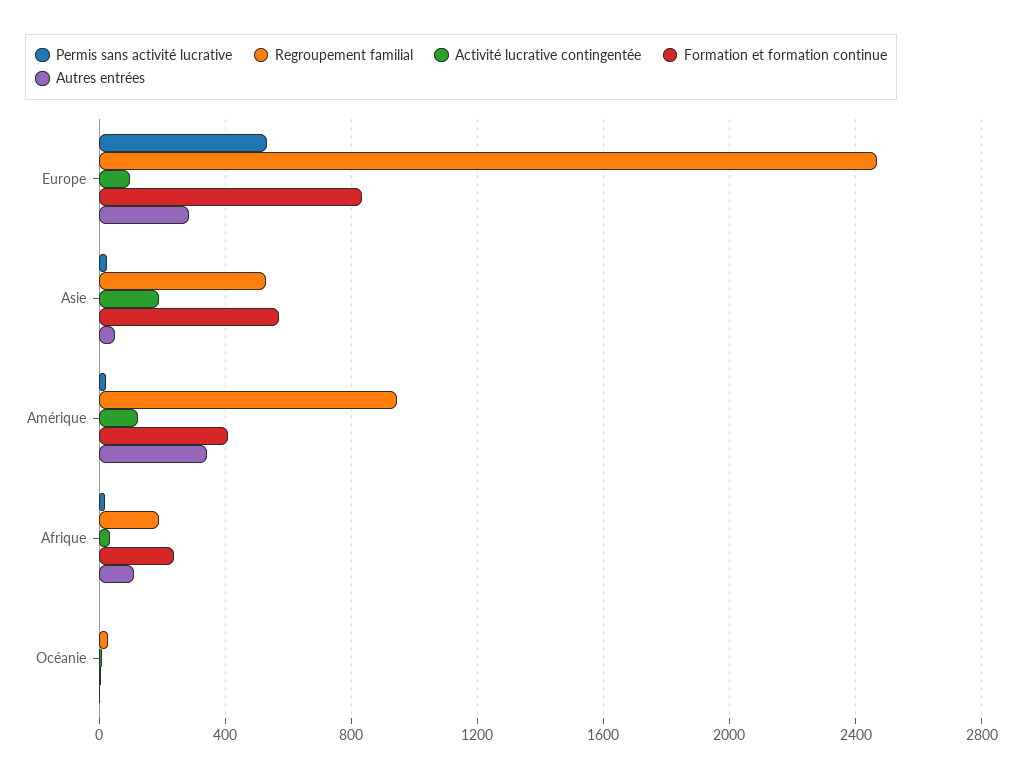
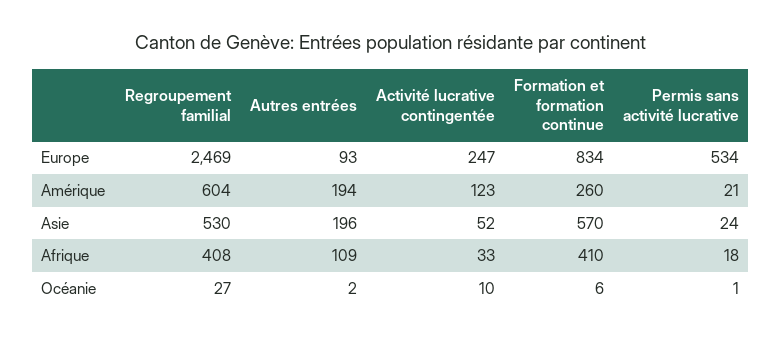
  {
    "Permis sans activité lucrative": {
      "Europe": 534,
      "Asie": 24,
      "Amérique": 21,
      "Afrique": 18,
      "Océanie": 1
    },
    "Regroupement familial": {
      "Europe": 2469,
      "Asie": 530,
-     "Amérique": 950,
+     "Amérique": 604,
-     "Afrique": 200,
+     "Afrique": 408,
      "Océanie": 27
    },
    "Activité lucrative contingentée": {
-     "Europe": 100,
+     "Europe": 247,
-     "Asie": 200,
+     "Asie": 52,
      "Amérique": 123,
      "Afrique": 33,
      "Océanie": 10
    },
    "Formation et formation continue": {
      "Europe": 834,
      "Asie": 570,
-     "Amérique": 400,
+     "Amérique": 260,
-     "Afrique": 250,
+     "Afrique": 410,
      "Océanie": 6
    },
    "Autres entrées": {
-     "Europe": 300,
+     "Europe": 93,
-     "Asie": 50,
+     "Asie": 196,
-     "Amérique": 350,
+     "Amérique": 194,
      "Afrique": 109,
      "Océanie": 2
    }
  }

